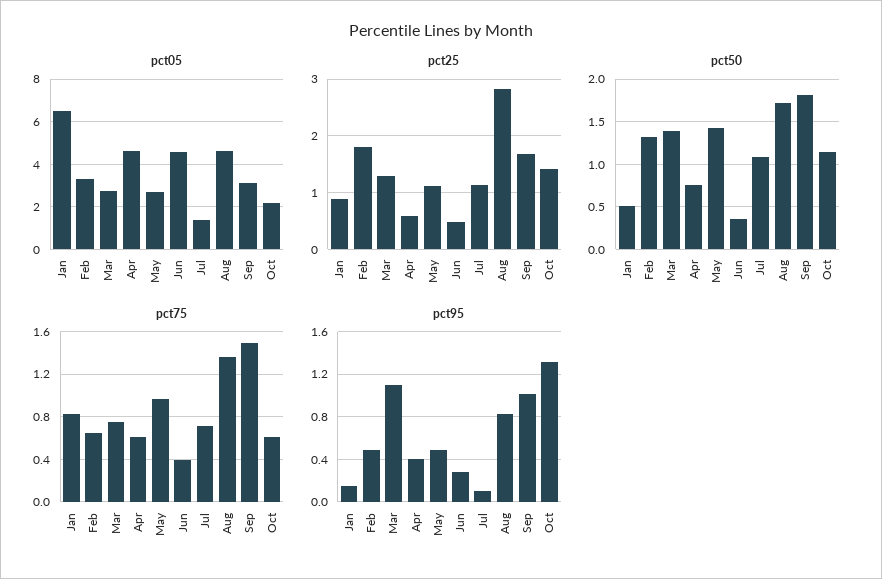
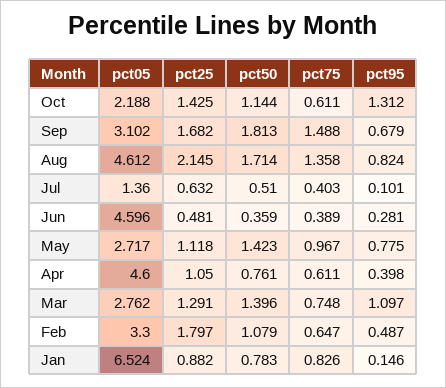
  {
    "pct05": {
      "Jan": 6.524,
      "Feb": 3.3,
      "Mar": 2.762,
      "Apr": 4.6,
      "May": 2.717,
      "Jun": 4.596,
      "Jul": 1.36,
      "Aug": 4.612,
      "Sep": 3.102,
      "Oct": 2.188
    },
    "pct25": {
      "Jan": 0.882,
      "Feb": 1.797,
      "Mar": 1.291,
-     "Apr": 0.6,
+     "Apr": 1.05,
      "May": 1.118,
      "Jun": 0.481,
-     "Jul": 1.2,
+     "Jul": 0.632,
-     "Aug": 2.8,
+     "Aug": 2.145,
      "Sep": 1.682,
      "Oct": 1.425
    },
    "pct50": {
-     "Jan": 0.5,
+     "Jan": 0.783,
-     "Feb": 1.3,
+     "Feb": 1.079,
      "Mar": 1.396,
      "Apr": 0.761,
      "May": 1.423,
      "Jun": 0.359,
-     "Jul": 1.1,
+     "Jul": 0.51,
      "Aug": 1.714,
      "Sep": 1.813,
      "Oct": 1.144
    },
    "pct75": {
      "Jan": 0.826,
      "Feb": 0.647,
      "Mar": 0.748,
      "Apr": 0.611,
      "May": 0.967,
      "Jun": 0.389,
-     "Jul": 0.7,
+     "Jul": 0.403,
      "Aug": 1.358,
      "Sep": 1.488,
      "Oct": 0.611
    },
    "pct95": {
      "Jan": 0.146,
      "Feb": 0.487,
      "Mar": 1.097,
      "Apr": 0.398,
-     "May": 0.5,
+     "May": 0.775,
      "Jun": 0.281,
      "Jul": 0.101,
      "Aug": 0.824,
-     "Sep": 1,
+     "Sep": 0.679,
      "Oct": 1.312
    }
  }

